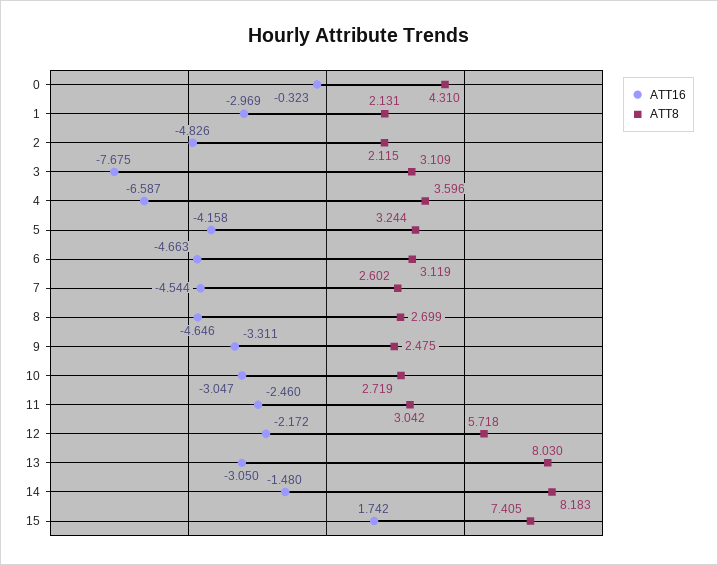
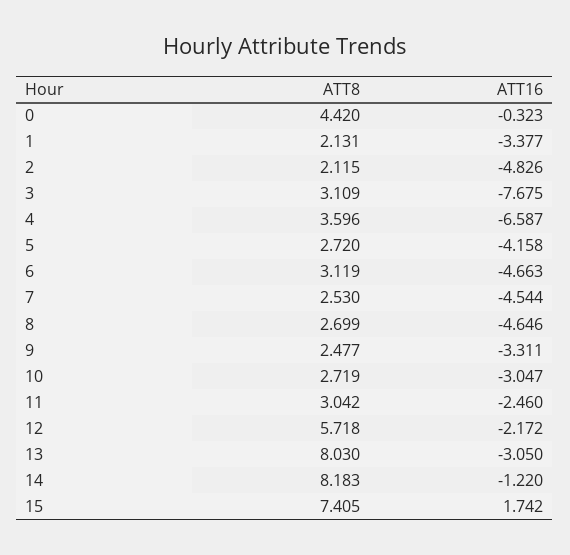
  {
    "ATT16": {
      "0": -0.323,
-     "1": -2.969,
+     "1": -3.377,
      "2": -4.826,
      "3": -7.675,
      "4": -6.587,
      "5": -4.158,
      "6": -4.663,
      "7": -4.544,
      "8": -4.646,
      "9": -3.311,
      "10": -3.047,
      "11": -2.46,
      "12": -2.172,
      "13": -3.05,
-     "14": -1.48,
+     "14": -1.22,
      "15": 1.742
    },
    "ATT8": {
-     "0": 4.31,
+     "0": 4.42,
      "1": 2.131,
      "2": 2.115,
      "3": 3.109,
      "4": 3.596,
-     "5": 3.244,
+     "5": 2.72,
      "6": 3.119,
-     "7": 2.602,
+     "7": 2.53,
      "8": 2.699,
-     "9": 2.475,
+     "9": 2.477,
      "10": 2.719,
      "11": 3.042,
      "12": 5.718,
      "13": 8.03,
      "14": 8.183,
      "15": 7.405
    }
  }

